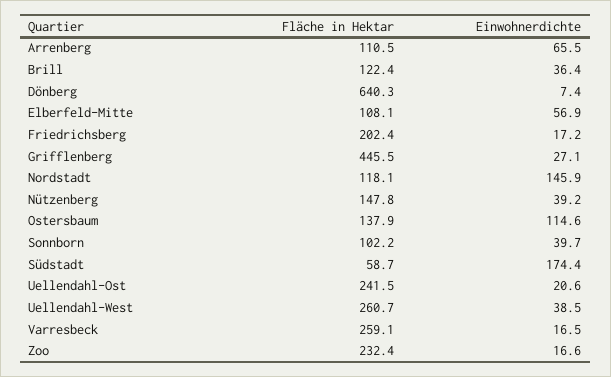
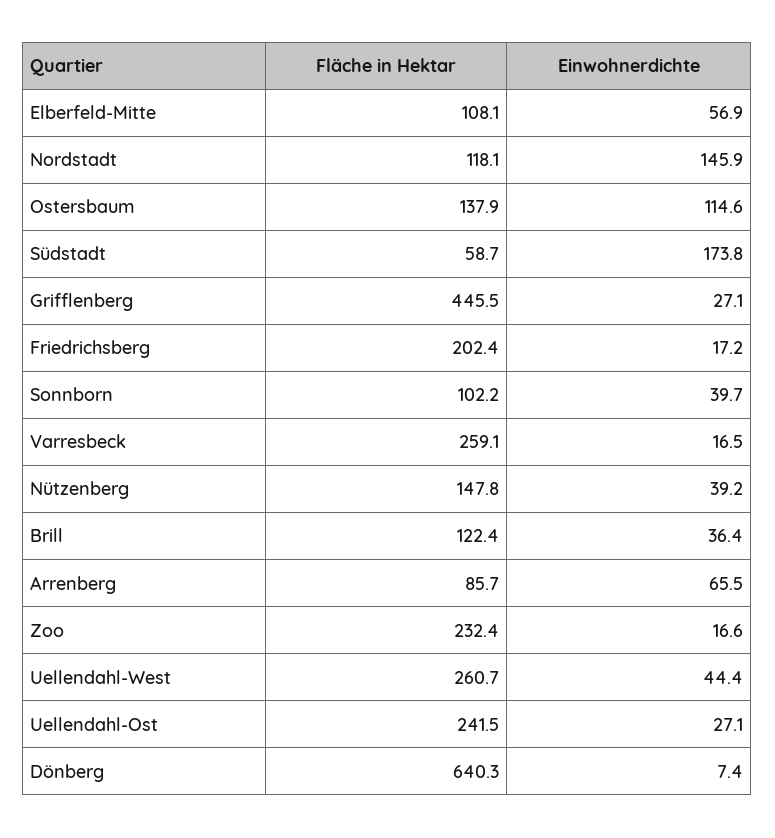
  {
    "Fläche in Hektar": {
-     "Arrenberg": 110.5,
+     "Arrenberg": 85.7,
      "Brill": 122.4,
      "Dönberg": 640.3,
      "Elberfeld-Mitte": 108.1,
      "Friedrichsberg": 202.4,
      "Grifflenberg": 445.5,
      "Nordstadt": 118.1,
      "Nützenberg": 147.8,
      "Ostersbaum": 137.9,
      "Sonnborn": 102.2,
      "Südstadt": 58.7,
      "Uellendahl-Ost": 241.5,
      "Uellendahl-West": 260.7,
      "Varresbeck": 259.1,
      "Zoo": 232.4
    },
    "Einwohnerdichte": {
      "Arrenberg": 65.5,
      "Brill": 36.4,
      "Dönberg": 7.4,
      "Elberfeld-Mitte": 56.9,
      "Friedrichsberg": 17.2,
      "Grifflenberg": 27.1,
      "Nordstadt": 145.9,
      "Nützenberg": 39.2,
      "Ostersbaum": 114.6,
      "Sonnborn": 39.7,
-     "Südstadt": 174.4,
+     "Südstadt": 173.8,
-     "Uellendahl-Ost": 20.6,
+     "Uellendahl-Ost": 27.1,
-     "Uellendahl-West": 38.5,
+     "Uellendahl-West": 44.4,
      "Varresbeck": 16.5,
      "Zoo": 16.6
    }
  }

